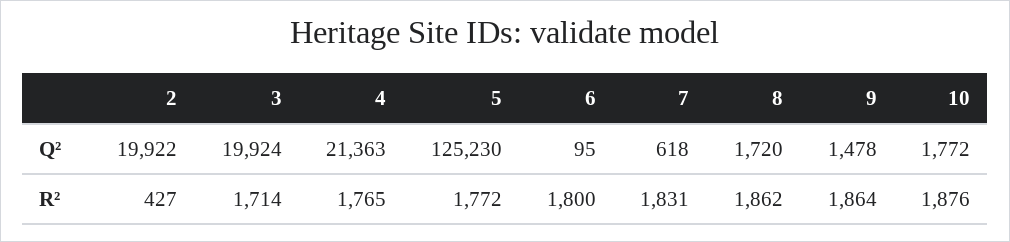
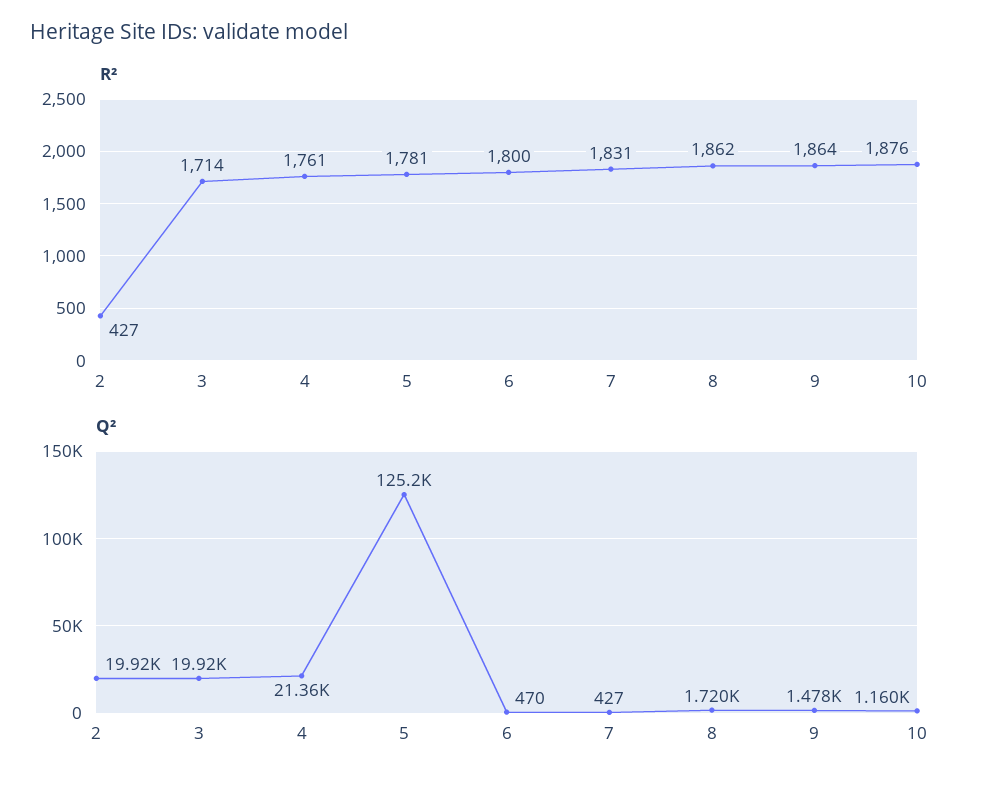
  {
    "Q²": {
      "2": 19922,
      "3": 19924,
      "4": 21363,
      "5": 125230,
-     "6": 95,
+     "6": 470,
-     "7": 618,
+     "7": 427,
      "8": 1720,
      "9": 1478,
-     "10": 1772
+     "10": 1160
    },
    "R²": {
      "2": 427,
      "3": 1714,
-     "4": 1765,
+     "4": 1761,
-     "5": 1772,
+     "5": 1781,
      "6": 1800,
      "7": 1831,
      "8": 1862,
      "9": 1864,
      "10": 1876
    }
  }

